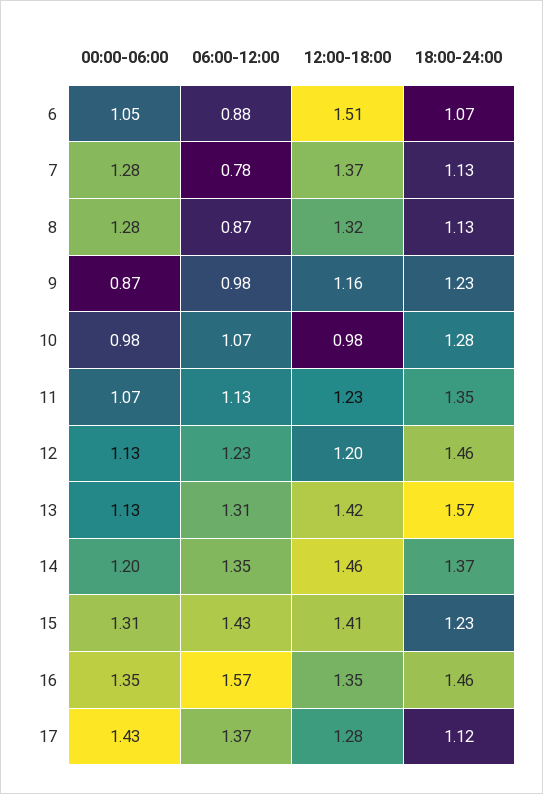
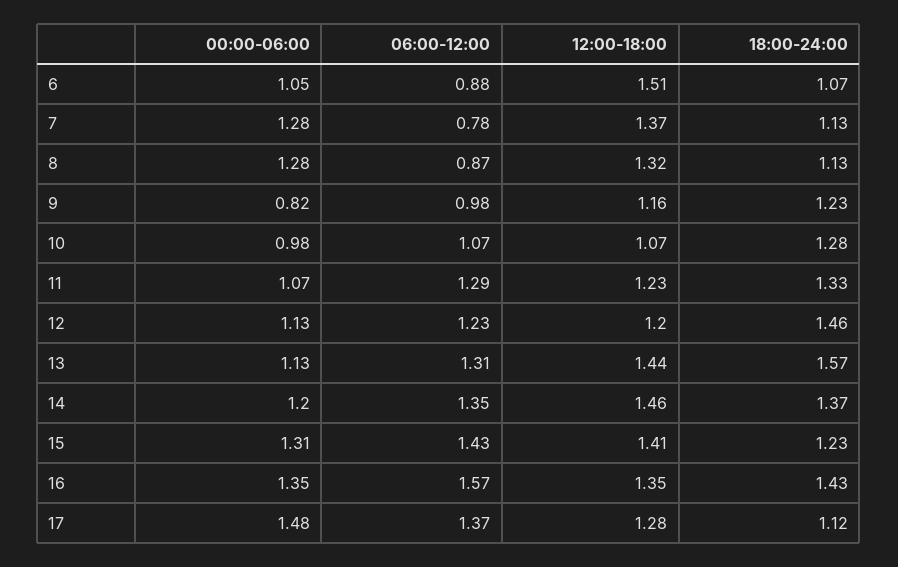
  {
    "00:00-06:00": {
      "6": 1.05,
      "7": 1.28,
      "8": 1.28,
-     "9": 0.87,
+     "9": 0.82,
      "10": 0.98,
      "11": 1.07,
      "12": 1.13,
      "13": 1.13,
      "14": 1.2,
      "15": 1.31,
      "16": 1.35,
-     "17": 1.43
+     "17": 1.48
    },
    "06:00-12:00": {
      "6": 0.88,
      "7": 0.78,
      "8": 0.87,
      "9": 0.98,
      "10": 1.07,
-     "11": 1.13,
+     "11": 1.29,
      "12": 1.23,
      "13": 1.31,
      "14": 1.35,
      "15": 1.43,
      "16": 1.57,
      "17": 1.37
    },
    "12:00-18:00": {
      "6": 1.51,
      "7": 1.37,
      "8": 1.32,
      "9": 1.16,
-     "10": 0.98,
+     "10": 1.07,
      "11": 1.23,
      "12": 1.2,
-     "13": 1.42,
+     "13": 1.44,
      "14": 1.46,
      "15": 1.41,
      "16": 1.35,
      "17": 1.28
    },
    "18:00-24:00": {
      "6": 1.07,
      "7": 1.13,
      "8": 1.13,
      "9": 1.23,
      "10": 1.28,
-     "11": 1.35,
+     "11": 1.33,
      "12": 1.46,
      "13": 1.57,
      "14": 1.37,
      "15": 1.23,
-     "16": 1.46,
+     "16": 1.43,
      "17": 1.12
    }
  }

